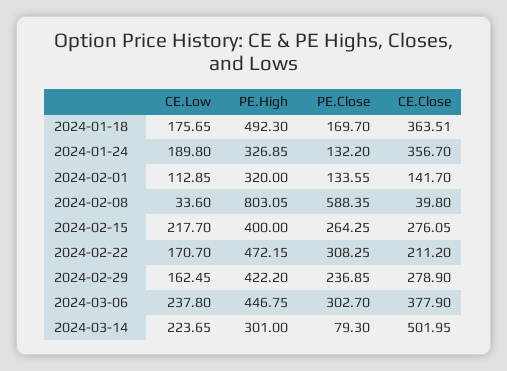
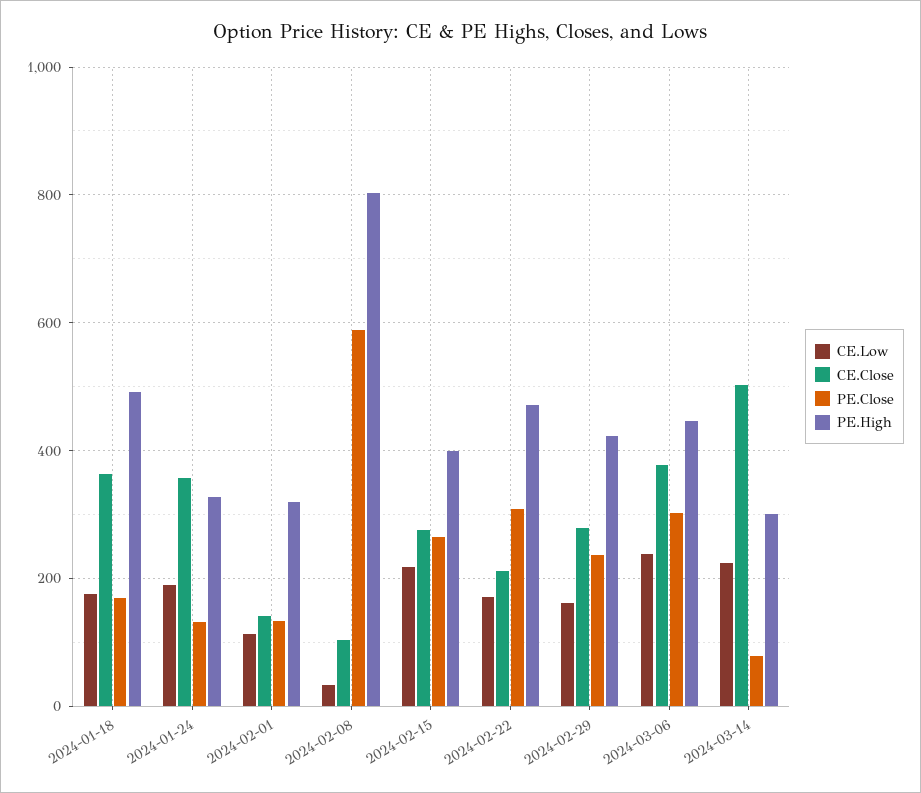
  {
    "CE.Low": {
      "2024-01-18": 175.65,
      "2024-01-24": 189.8,
      "2024-02-01": 112.85,
      "2024-02-08": 33.6,
      "2024-02-15": 217.7,
      "2024-02-22": 170.7,
      "2024-02-29": 162.45,
      "2024-03-06": 237.8,
      "2024-03-14": 223.65
    },
    "PE.High": {
      "2024-01-18": 492.3,
      "2024-01-24": 326.85,
      "2024-02-01": 320,
      "2024-02-08": 803.05,
      "2024-02-15": 400,
      "2024-02-22": 472.15,
      "2024-02-29": 422.2,
      "2024-03-06": 446.75,
      "2024-03-14": 301
    },
    "PE.Close": {
      "2024-01-18": 169.7,
      "2024-01-24": 132.2,
      "2024-02-01": 133.55,
      "2024-02-08": 588.35,
      "2024-02-15": 264.25,
      "2024-02-22": 308.25,
      "2024-02-29": 236.85,
      "2024-03-06": 302.7,
      "2024-03-14": 79.3
    },
    "CE.Close": {
      "2024-01-18": 363.51,
      "2024-01-24": 356.7,
      "2024-02-01": 141.7,
-     "2024-02-08": 39.8,
+     "2024-02-08": 100,
      "2024-02-15": 276.05,
      "2024-02-22": 211.2,
      "2024-02-29": 278.9,
      "2024-03-06": 377.9,
      "2024-03-14": 501.95
    }
  }

